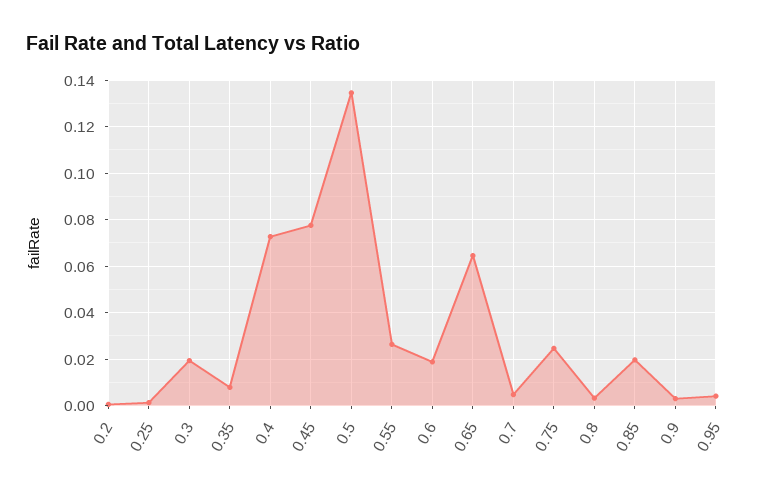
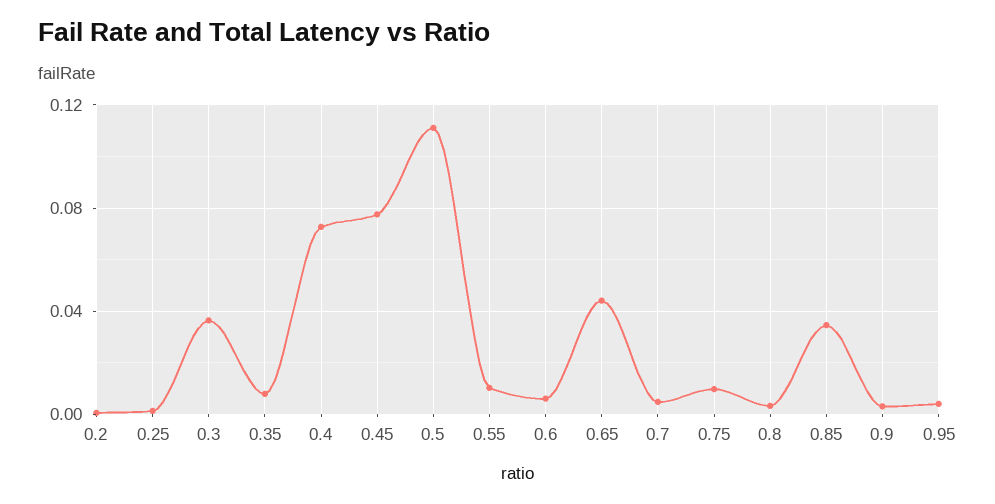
  {
    "0.2": 0,
    "0.25": 0,
-   "0.3": 0.02,
+   "0.3": 0.035,
    "0.35": 0.01,
    "0.4": 0.075,
    "0.45": 0.08,
-   "0.5": 0.135,
+   "0.5": 0.11,
-   "0.55": 0.025,
+   "0.55": 0.01,
-   "0.6": 0.02,
+   "0.6": 0.005,
-   "0.65": 0.065,
+   "0.65": 0.045,
    "0.7": 0.005,
-   "0.75": 0.025,
+   "0.75": 0.01,
    "0.8": 0.005,
-   "0.85": 0.02,
+   "0.85": 0.035,
    "0.9": 0.005,
    "0.95": 0.005
  }

